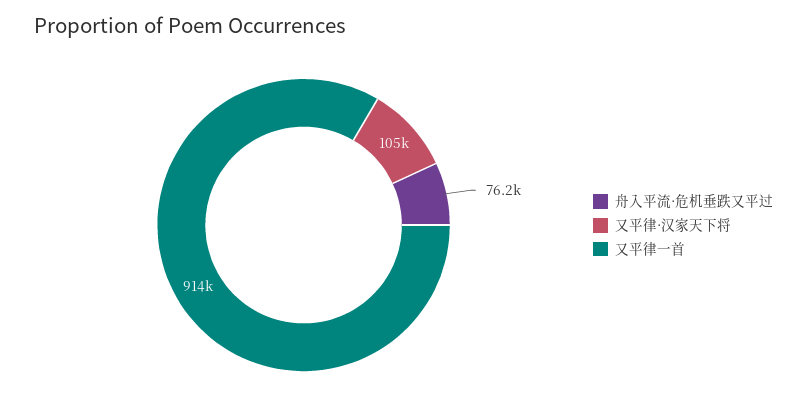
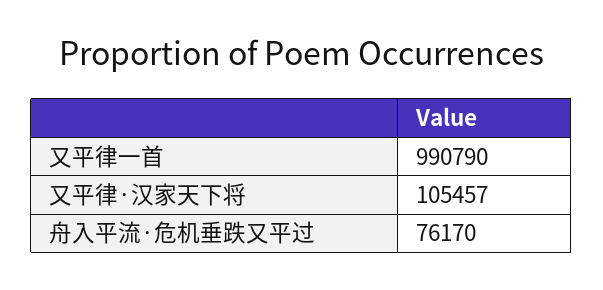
  {
    "舟入平流·危机垂跌又平过": 76170,
    "又平律·汉家天下将": 105457,
-   "又平律一首": 914000
+   "又平律一首": 990790
  }

